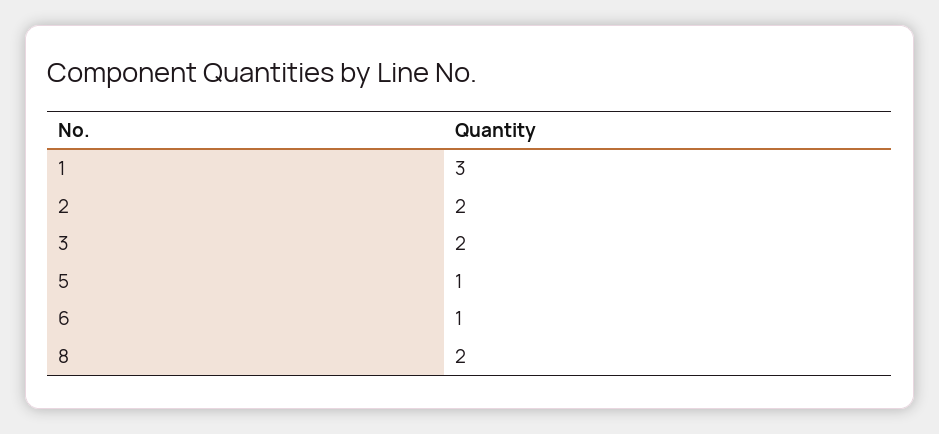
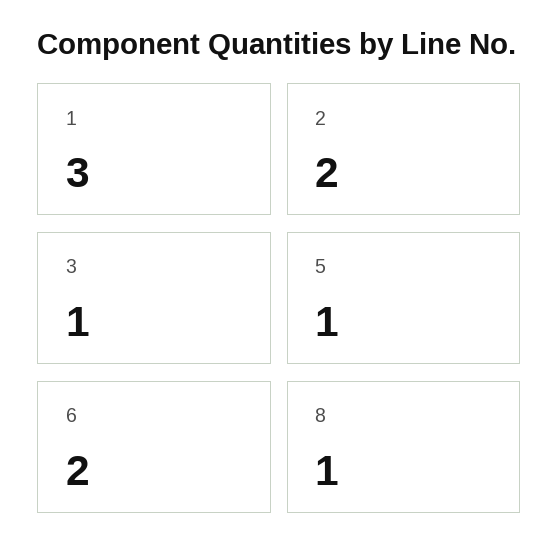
  {
    "1": 3,
    "2": 2,
-   "3": 2,
+   "3": 1,
    "5": 1,
-   "6": 1,
+   "6": 2,
-   "8": 2
+   "8": 1
  }

